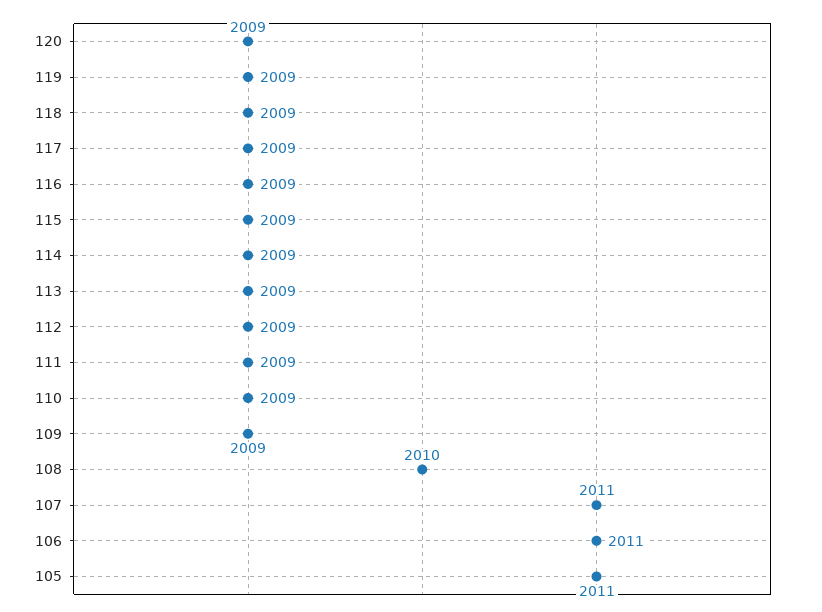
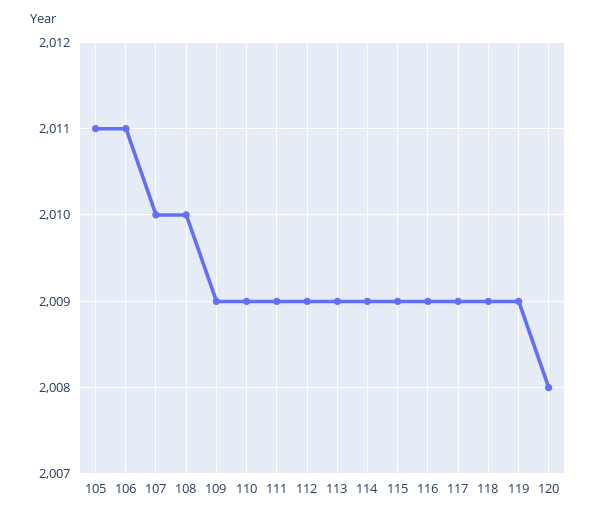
  {
-   "120": 2009,
+   "120": 2008,
    "119": 2009,
    "118": 2009,
    "117": 2009,
    "116": 2009,
    "115": 2009,
    "114": 2009,
    "113": 2009,
    "112": 2009,
    "111": 2009,
    "110": 2009,
    "109": 2009,
    "108": 2010,
-   "107": 2011,
+   "107": 2010,
    "106": 2011,
    "105": 2011
  }

